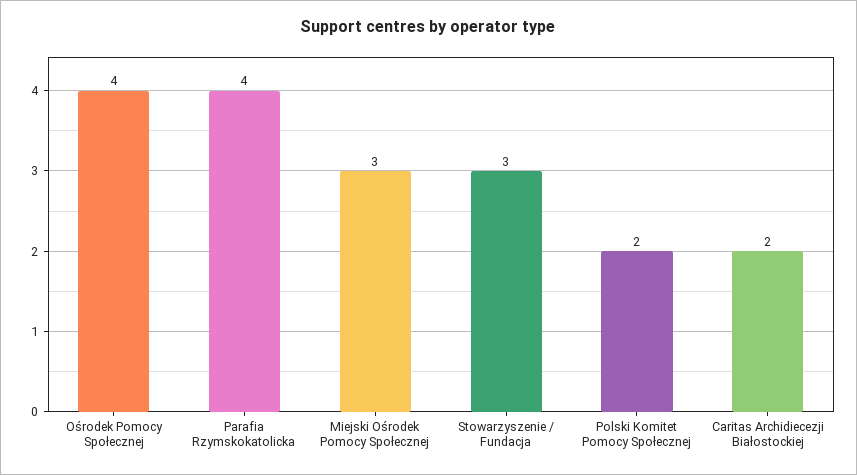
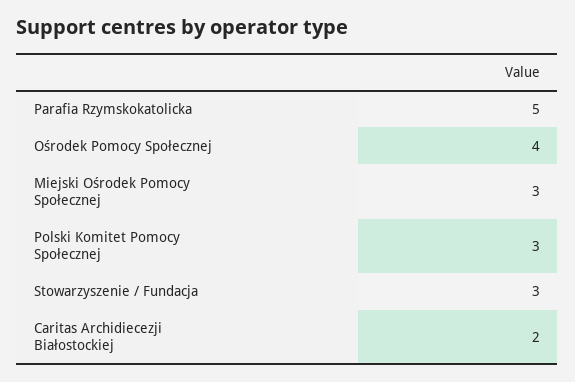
  {
    "Ośrodek Pomocy Społecznej": 4,
-   "Parafia Rzymskokatolicka": 4,
+   "Parafia Rzymskokatolicka": 5,
    "Miejski Ośrodek Pomocy Społecznej": 3,
    "Stowarzyszenie / Fundacja": 3,
-   "Polski Komitet Pomocy Społecznej": 2,
+   "Polski Komitet Pomocy Społecznej": 3,
    "Caritas Archidiecezji Białostockiej": 2
  }

